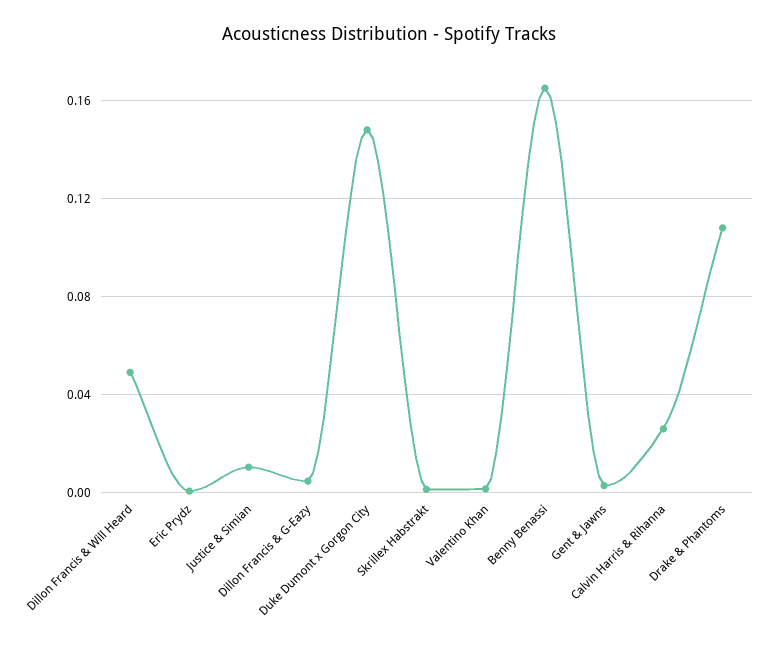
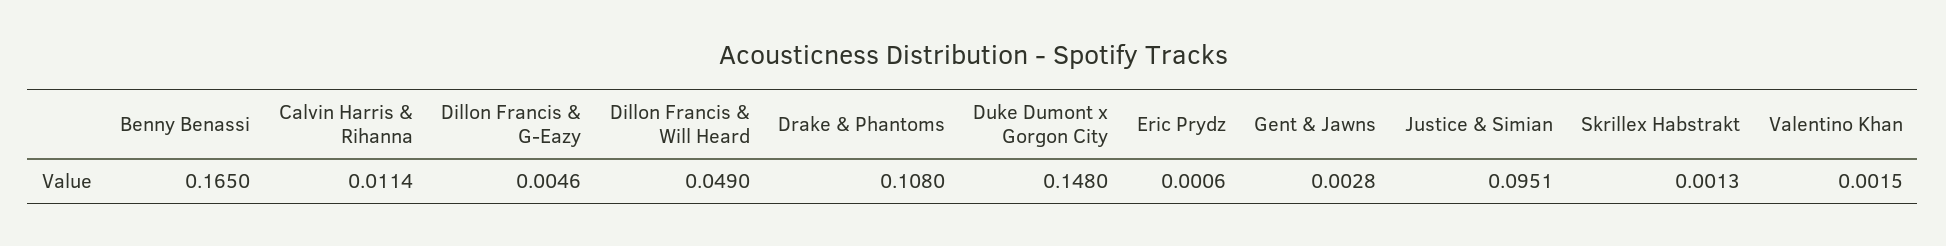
  {
    "Dillon Francis & Will Heard": 0.049,
    "Eric Prydz": 0.0006,
-   "Justice & Simian": 0.01,
+   "Justice & Simian": 0.0951,
    "Dillon Francis & G-Eazy": 0.0046,
    "Duke Dumont x Gorgon City": 0.148,
    "Skrillex Habstrakt": 0.0013,
    "Valentino Khan": 0.0015,
    "Benny Benassi": 0.165,
    "Gent & Jawns": 0.0028,
-   "Calvin Harris & Rihanna": 0.025,
+   "Calvin Harris & Rihanna": 0.0114,
    "Drake & Phantoms": 0.108
  }

